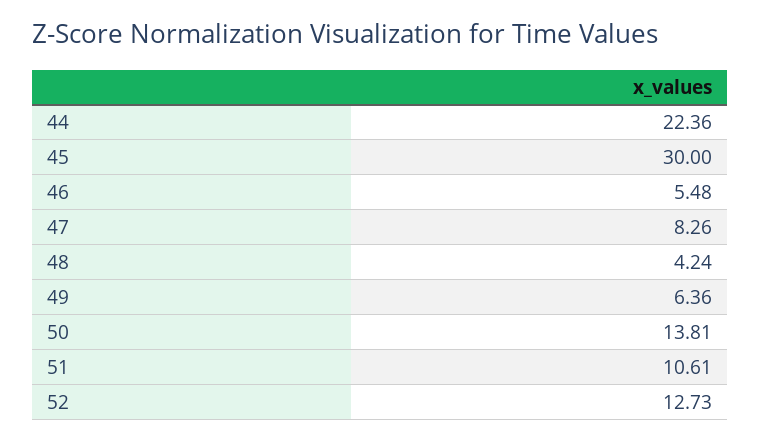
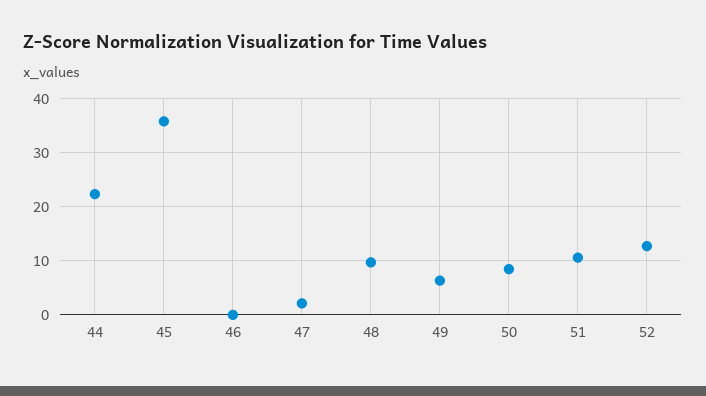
  {
    "44": 22.36,
-   "45": 30,
+   "45": 36,
-   "46": 5.48,
+   "46": 0,
-   "47": 8.26,
+   "47": 2,
-   "48": 4.24,
+   "48": 10,
    "49": 6.36,
-   "50": 13.81,
+   "50": 8,
    "51": 10.61,
    "52": 12.73
  }

